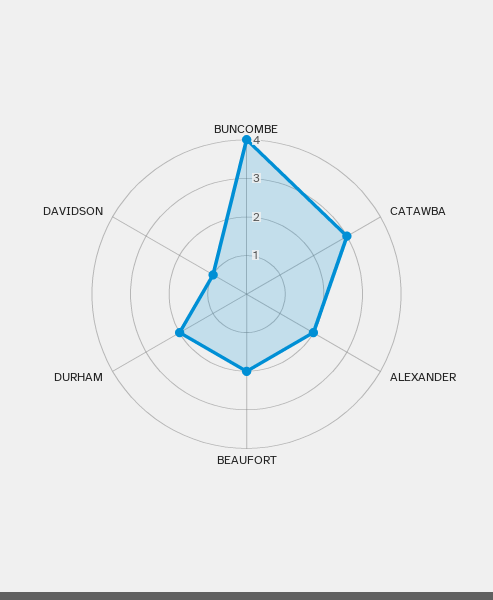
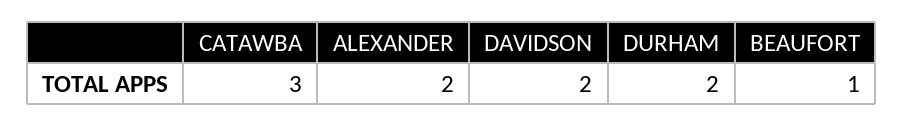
  {
-   "BUNCOMBE": 4,
    "CATAWBA": 3,
    "ALEXANDER": 2,
-   "BEAUFORT": 2,
+   "BEAUFORT": 1,
    "DURHAM": 2,
-   "DAVIDSON": 1
+   "DAVIDSON": 2
  }

